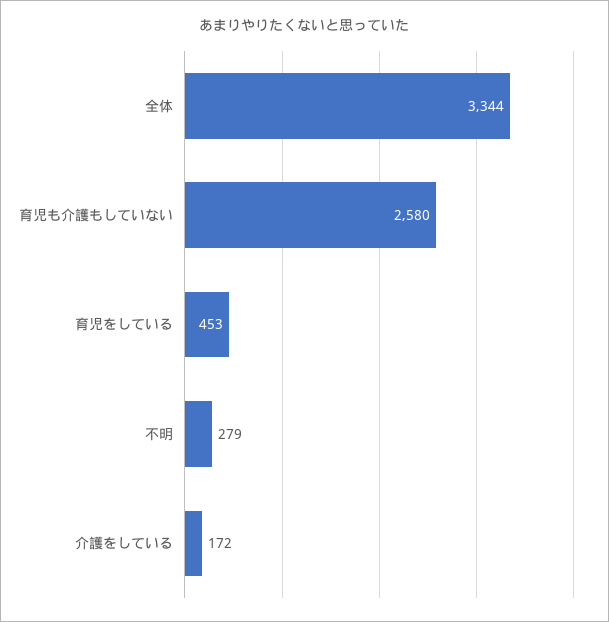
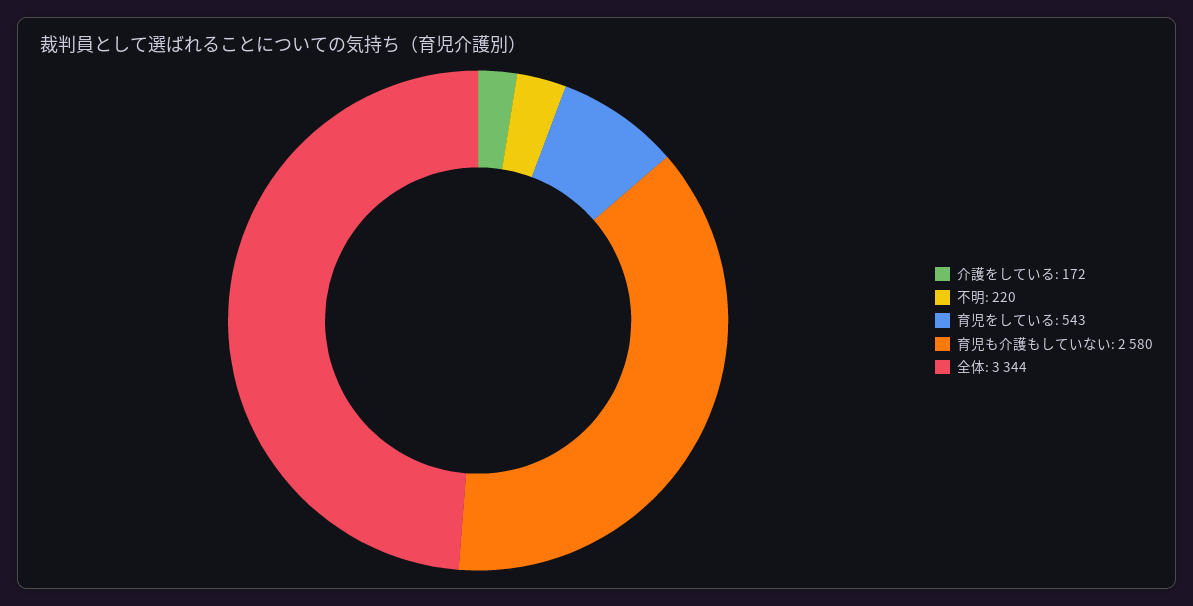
  {
    "全体": 3344,
    "育児も介護もしていない": 2580,
-   "育児をしている": 453,
+   "育児をしている": 543,
-   "不明": 279,
+   "不明": 220,
    "介護をしている": 172
  }

